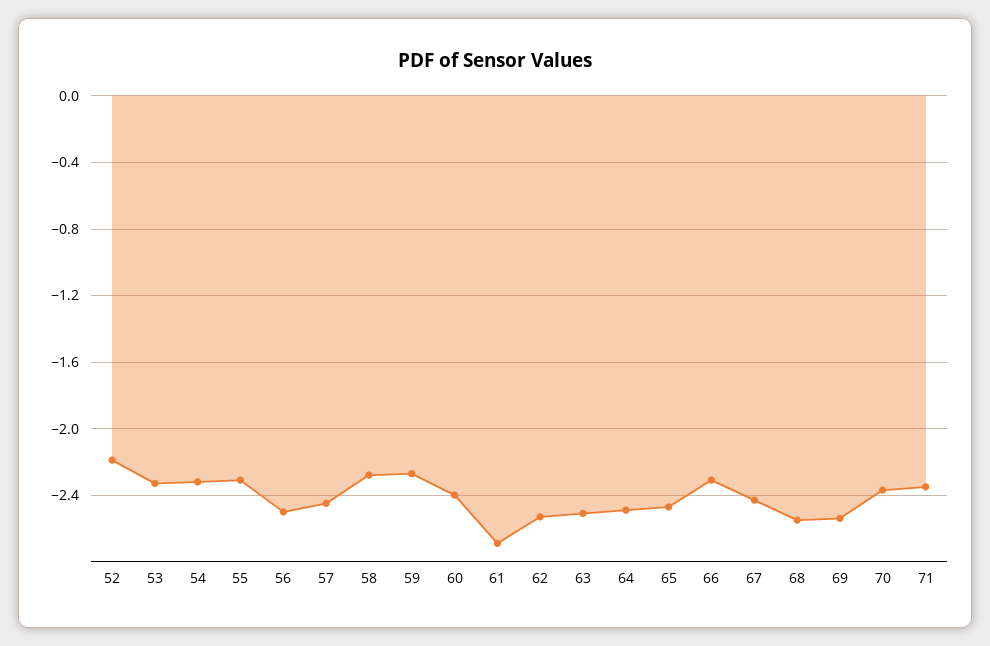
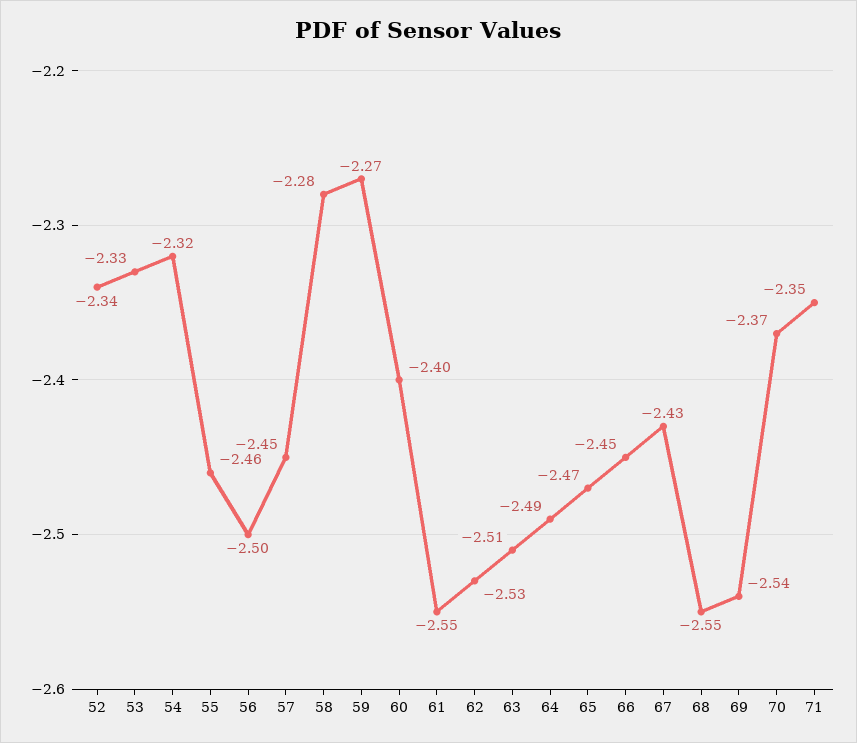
  {
-   "52": -2.2,
+   "52": -2.34,
    "53": -2.33,
    "54": -2.32,
-   "55": -2.3,
+   "55": -2.46,
    "56": -2.5,
    "57": -2.45,
    "58": -2.28,
    "59": -2.27,
    "60": -2.4,
-   "61": -2.7,
+   "61": -2.55,
    "62": -2.53,
    "63": -2.51,
    "64": -2.49,
    "65": -2.47,
-   "66": -2.3,
+   "66": -2.45,
    "67": -2.43,
    "68": -2.55,
    "69": -2.54,
    "70": -2.37,
    "71": -2.35
  }

